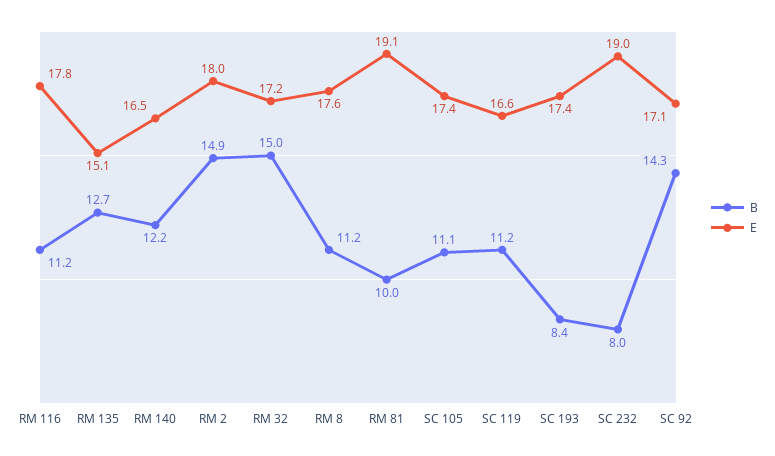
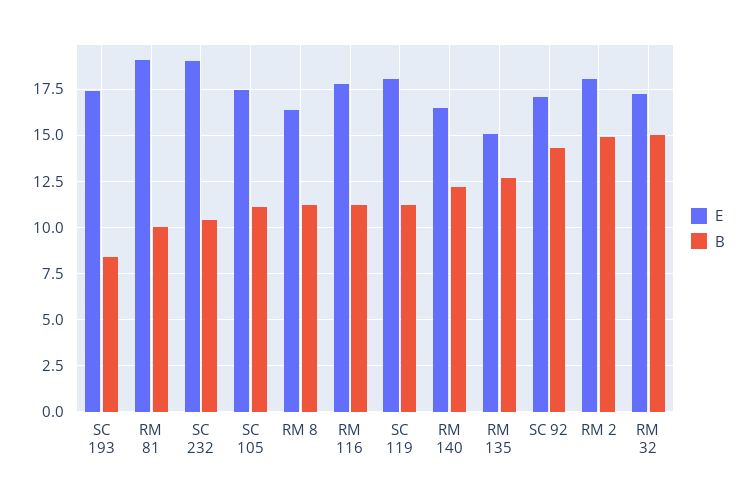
  {
    "B": {
      "RM 116": 11.2,
      "RM 135": 12.7,
      "RM 140": 12.2,
      "RM 2": 14.9,
      "RM 32": 15,
      "RM 8": 11.2,
      "RM 81": 10,
      "SC 105": 11.1,
      "SC 119": 11.2,
      "SC 193": 8.4,
-     "SC 232": 8,
+     "SC 232": 10.5,
      "SC 92": 14.3
    },
    "E": {
      "RM 116": 17.8,
      "RM 135": 15.1,
      "RM 140": 16.5,
      "RM 2": 18,
      "RM 32": 17.2,
-     "RM 8": 17.6,
+     "RM 8": 16.5,
      "RM 81": 19.1,
      "SC 105": 17.4,
-     "SC 119": 16.6,
+     "SC 119": 18,
      "SC 193": 17.4,
      "SC 232": 19,
      "SC 92": 17.1
    }
  }

